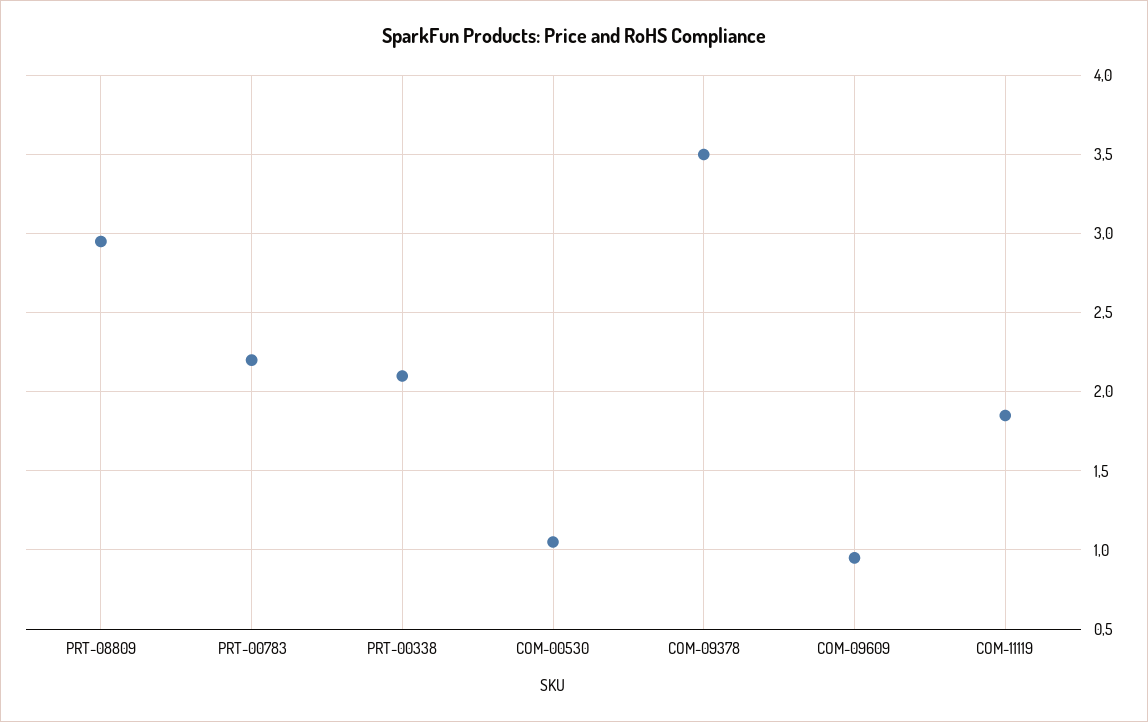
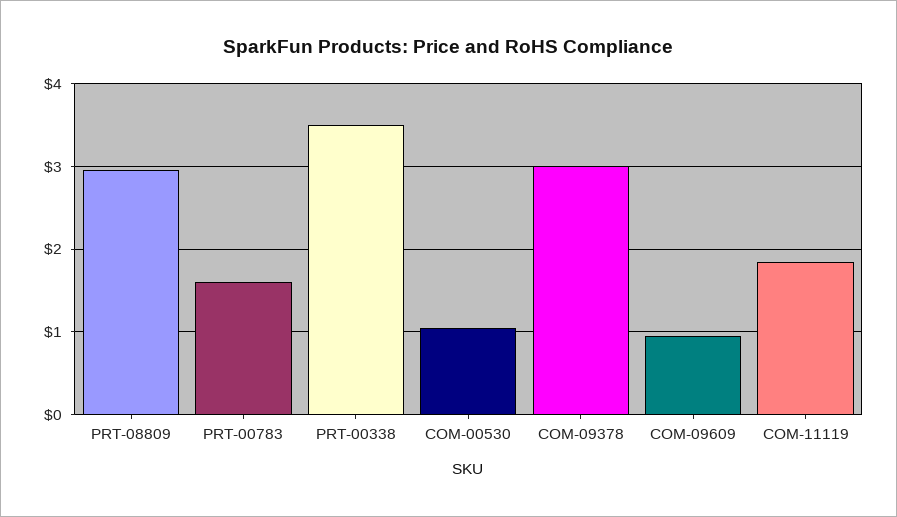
  {
    "PRT-08809": 2.95,
-   "PRT-00783": 2.2,
+   "PRT-00783": 1.6,
-   "PRT-00338": 2.1,
+   "PRT-00338": 3.5,
    "COM-00530": 1.05,
-   "COM-09378": 3.5,
+   "COM-09378": 3,
    "COM-09609": 0.95,
    "COM-11119": 1.85
  }

